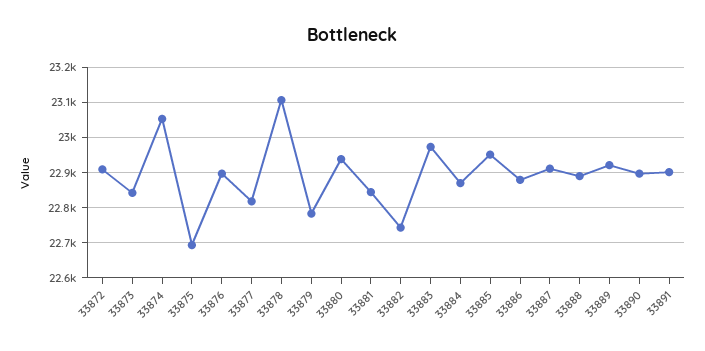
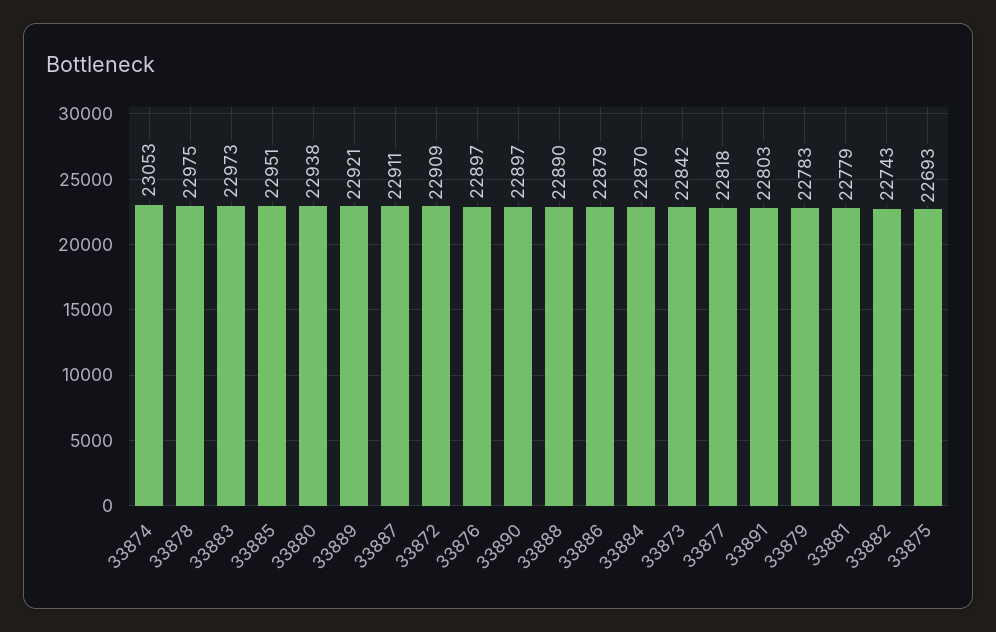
  {
    "33872": 22909,
    "33873": 22842,
    "33874": 23053,
    "33875": 22693,
    "33876": 22897,
    "33877": 22818,
-   "33878": 23100,
+   "33878": 22975,
    "33879": 22783,
    "33880": 22938,
-   "33881": 22840,
+   "33881": 22779,
    "33882": 22743,
    "33883": 22973,
    "33884": 22870,
    "33885": 22951,
    "33886": 22879,
    "33887": 22911,
    "33888": 22890,
    "33889": 22921,
    "33890": 22897,
-   "33891": 22900
+   "33891": 22803
  }

